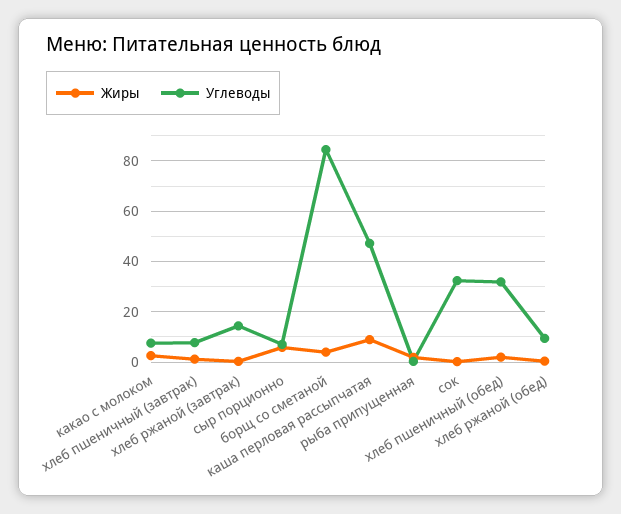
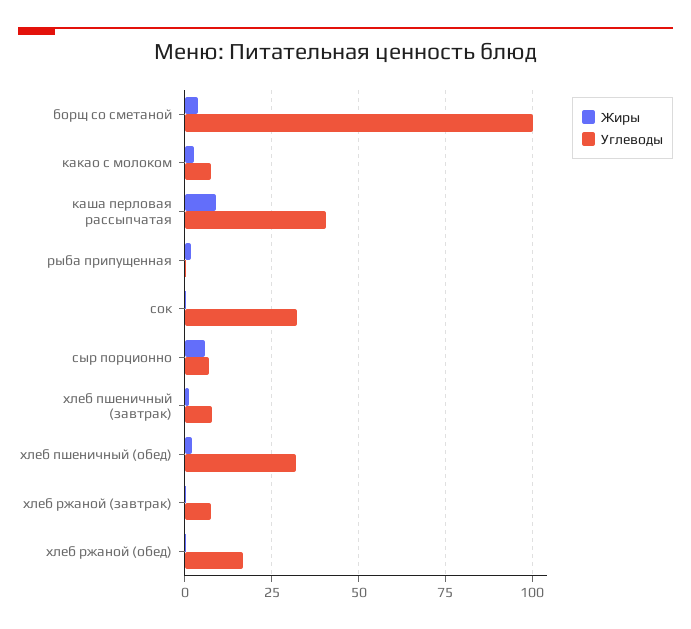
  {
    "Жиры": {
      "какао с молоком": 2.5,
      "хлеб пшеничный (завтрак)": 0,
      "хлеб ржаной (завтрак)": 0,
      "сыр порционно": 5,
      "борщ со сметаной": 5,
      "каша перловая рассыпчатая": 10,
      "рыба припущенная": 2.5,
      "сок": 0,
      "хлеб пшеничный (обед)": 2.5,
      "хлеб ржаной (обед)": 0
    },
    "Углеводы": {
      "какао с молоком": 7.5,
      "хлеб пшеничный (завтрак)": 7.5,
-     "хлеб ржаной (завтрак)": 15,
+     "хлеб ржаной (завтрак)": 7.5,
      "сыр порционно": 7.5,
-     "борщ со сметаной": 85,
+     "борщ со сметаной": 100,
-     "каша перловая рассыпчатая": 47.5,
+     "каша перловая рассыпчатая": 40,
      "рыба припущенная": 0,
      "сок": 32.5,
      "хлеб пшеничный (обед)": 32.5,
-     "хлеб ржаной (обед)": 10
+     "хлеб ржаной (обед)": 17.5
    }
  }

